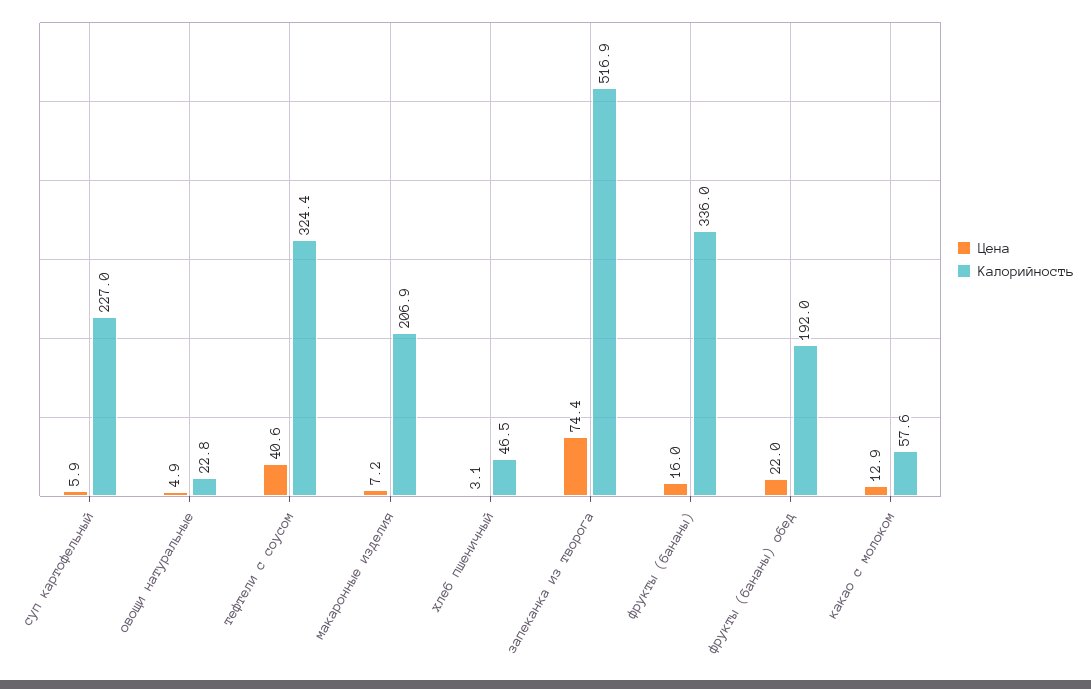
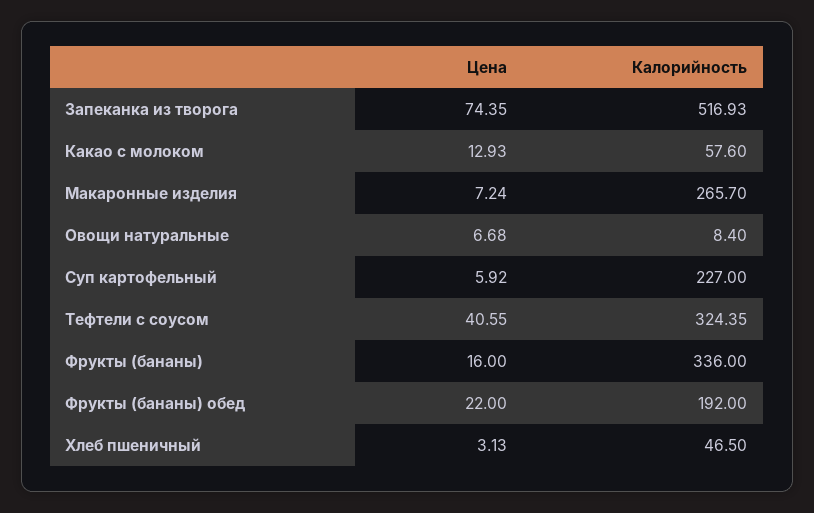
  {
    "Цена": {
      "суп картофельный": 5.92,
-     "овощи натуральные": 4.9,
+     "овощи натуральные": 6.68,
      "тефтели с соусом": 40.55,
      "макаронные изделия": 7.24,
      "хлеб пшеничный": 3.13,
      "запеканка из творога": 74.35,
      "фрукты (бананы)": 16,
      "фрукты (бананы) обед": 22,
      "какао с молоком": 12.93
    },
    "Калорийность": {
      "суп картофельный": 227,
-     "овощи натуральные": 22.8,
+     "овощи натуральные": 8.4,
      "тефтели с соусом": 324.35,
-     "макаронные изделия": 206.9,
+     "макаронные изделия": 265.7,
      "хлеб пшеничный": 46.5,
      "запеканка из творога": 516.93,
      "фрукты (бананы)": 336,
      "фрукты (бананы) обед": 192,
      "какао с молоком": 57.6
    }
  }

